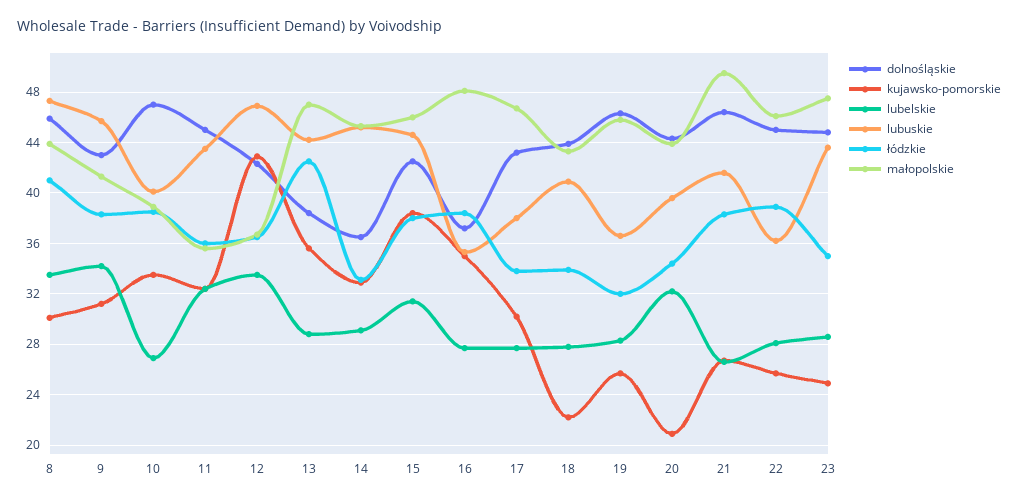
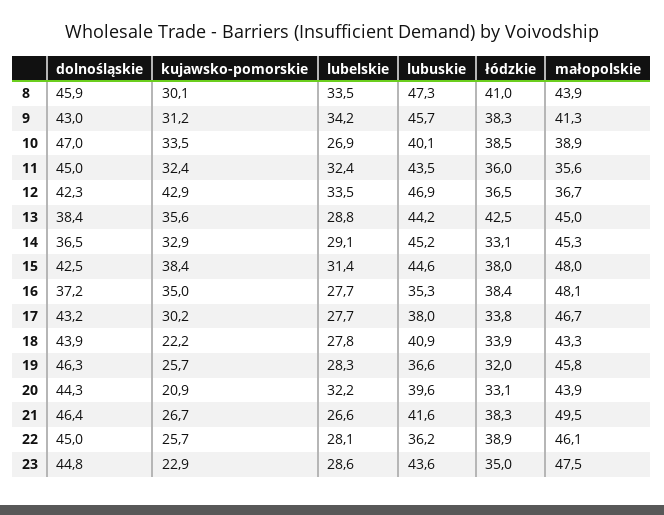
  {
    "dolnośląskie": {
      "8": 45.9,
      "9": 43,
      "10": 47,
      "11": 45,
      "12": 42.3,
      "13": 38.4,
      "14": 36.5,
      "15": 42.5,
      "16": 37.2,
      "17": 43.2,
      "18": 43.9,
      "19": 46.3,
      "20": 44.3,
      "21": 46.4,
      "22": 45,
      "23": 44.8
    },
    "kujawsko-pomorskie": {
      "8": 30.1,
      "9": 31.2,
      "10": 33.5,
      "11": 32.4,
      "12": 42.9,
      "13": 35.6,
      "14": 32.9,
      "15": 38.4,
      "16": 35,
      "17": 30.2,
      "18": 22.2,
      "19": 25.7,
      "20": 20.9,
      "21": 26.7,
      "22": 25.7,
-     "23": 25
+     "23": 22.9
    },
    "lubelskie": {
      "8": 33.5,
      "9": 34.2,
      "10": 26.9,
      "11": 32.4,
      "12": 33.5,
      "13": 28.8,
      "14": 29.1,
      "15": 31.4,
      "16": 27.7,
      "17": 27.7,
      "18": 27.8,
      "19": 28.3,
      "20": 32.2,
      "21": 26.6,
      "22": 28.1,
      "23": 28.6
    },
    "lubuskie": {
      "8": 47.3,
      "9": 45.7,
      "10": 40.1,
      "11": 43.5,
      "12": 46.9,
      "13": 44.2,
      "14": 45.2,
      "15": 44.6,
      "16": 35.3,
      "17": 38,
      "18": 40.9,
      "19": 36.6,
      "20": 39.6,
      "21": 41.6,
      "22": 36.2,
      "23": 43.6
    },
    "łódzkie": {
      "8": 41,
      "9": 38.3,
      "10": 38.5,
      "11": 36,
      "12": 36.5,
      "13": 42.5,
      "14": 33.1,
      "15": 38,
      "16": 38.4,
      "17": 33.8,
      "18": 33.9,
      "19": 32,
-     "20": 34.5,
+     "20": 33.1,
      "21": 38.3,
      "22": 38.9,
      "23": 35
    },
    "małopolskie": {
      "8": 43.9,
      "9": 41.3,
      "10": 38.9,
      "11": 35.6,
      "12": 36.7,
-     "13": 47,
+     "13": 45,
      "14": 45.3,
-     "15": 46,
+     "15": 48,
      "16": 48.1,
      "17": 46.7,
      "18": 43.3,
      "19": 45.8,
      "20": 43.9,
      "21": 49.5,
      "22": 46.1,
      "23": 47.5
    }
  }

